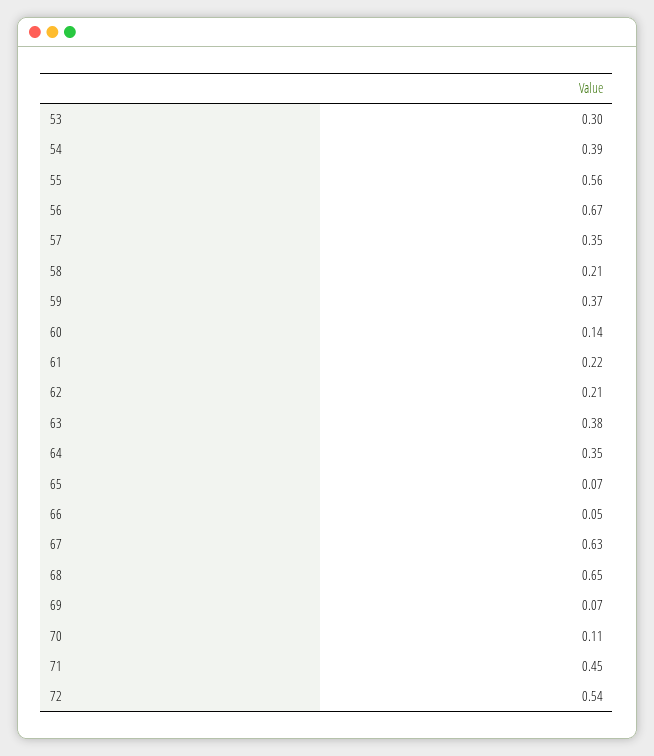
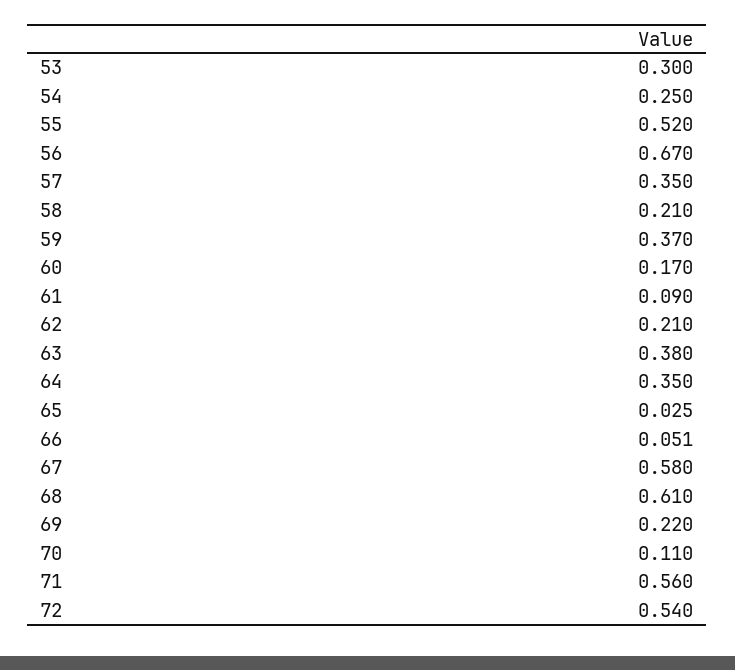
  {
    "53": 0.3,
-   "54": 0.39,
+   "54": 0.25,
-   "55": 0.56,
+   "55": 0.52,
    "56": 0.67,
    "57": 0.35,
    "58": 0.21,
    "59": 0.37,
-   "60": 0.14,
+   "60": 0.17,
-   "61": 0.22,
+   "61": 0.09,
    "62": 0.21,
    "63": 0.38,
    "64": 0.35,
-   "65": 0.07,
+   "65": 0.025,
    "66": 0.051,
-   "67": 0.63,
+   "67": 0.58,
-   "68": 0.65,
+   "68": 0.61,
-   "69": 0.07,
+   "69": 0.22,
    "70": 0.11,
-   "71": 0.45,
+   "71": 0.56,
    "72": 0.54
  }

